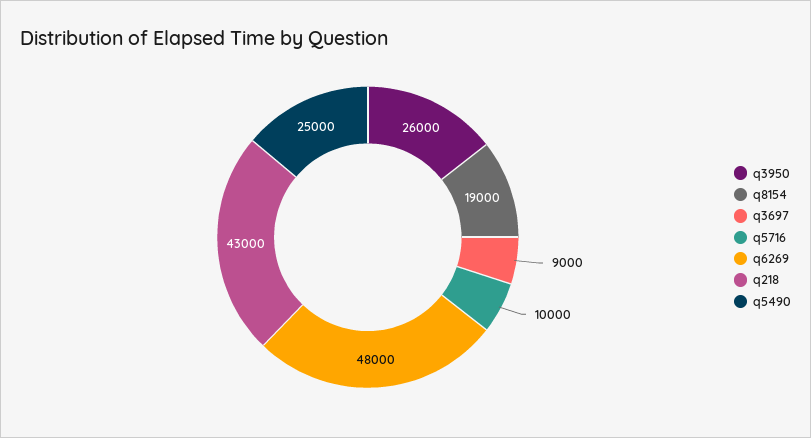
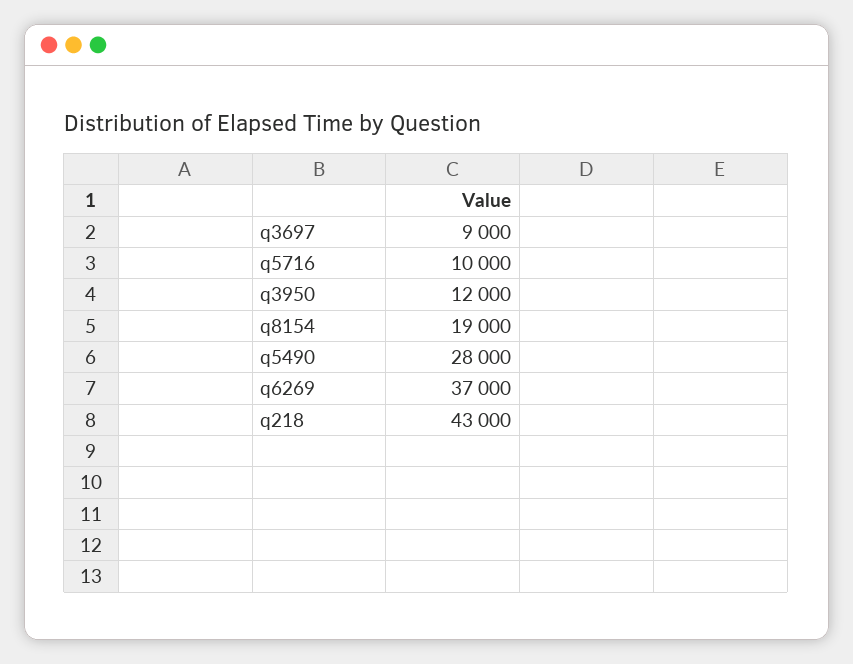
  {
-   "q3950": 26000,
+   "q3950": 12000,
    "q8154": 19000,
    "q3697": 9000,
    "q5716": 10000,
-   "q6269": 48000,
+   "q6269": 37000,
    "q218": 43000,
-   "q5490": 25000
+   "q5490": 28000
  }

